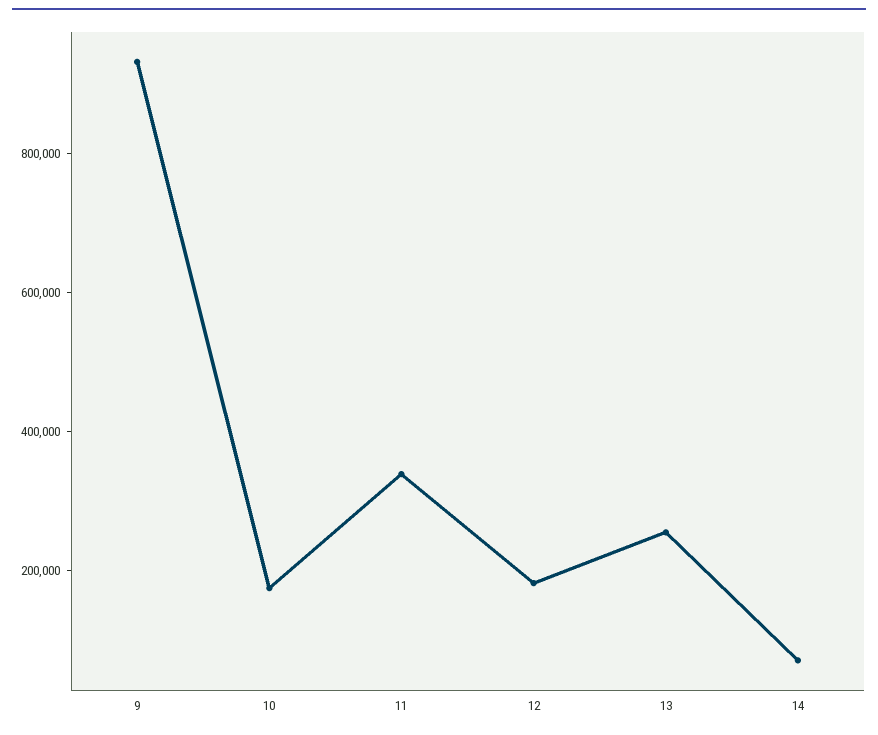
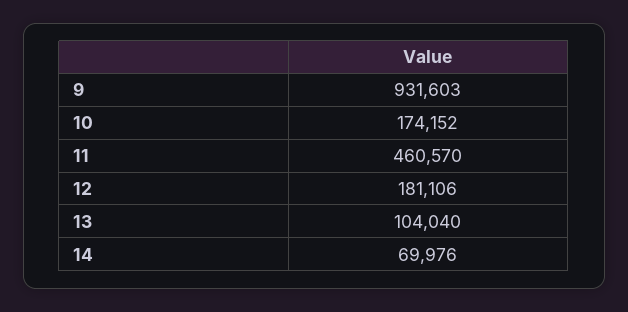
  {
    "9": 931603,
    "10": 174152,
-   "11": 350000,
+   "11": 460570,
    "12": 181106,
-   "13": 250000,
+   "13": 104040,
    "14": 69976
  }

